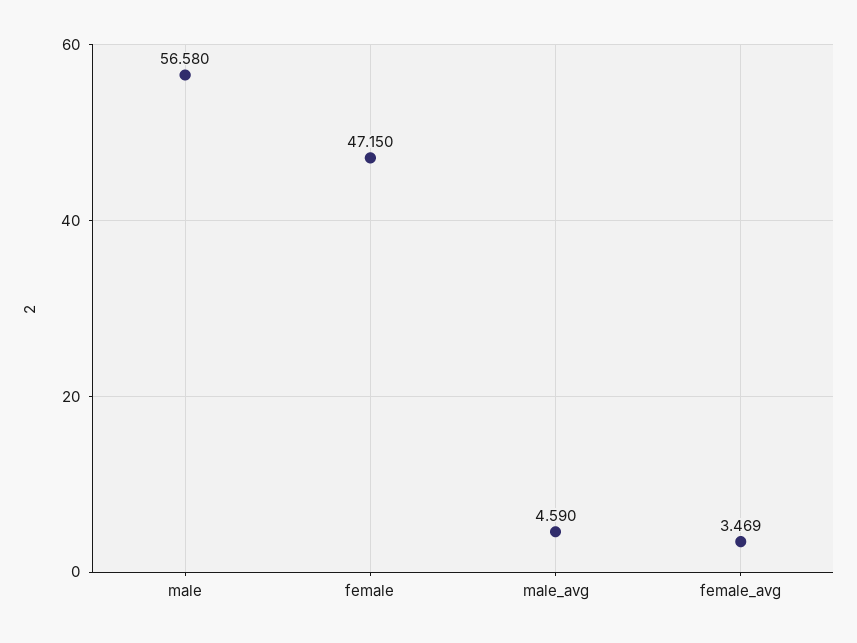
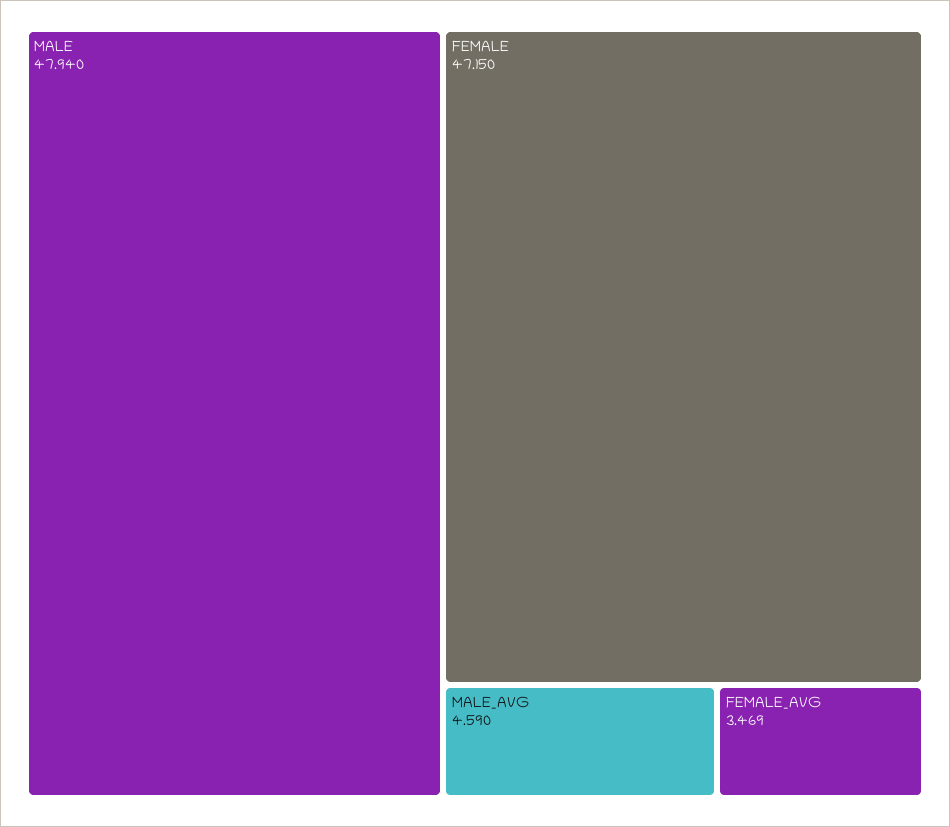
  {
-   "male": 56.58,
+   "male": 47.94,
    "female": 47.15,
    "male_avg": 4.59,
    "female_avg": 3.469
  }

